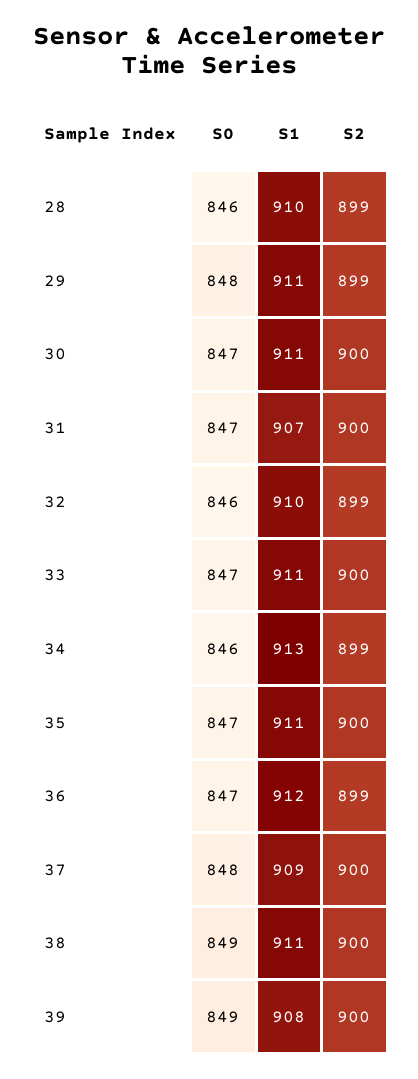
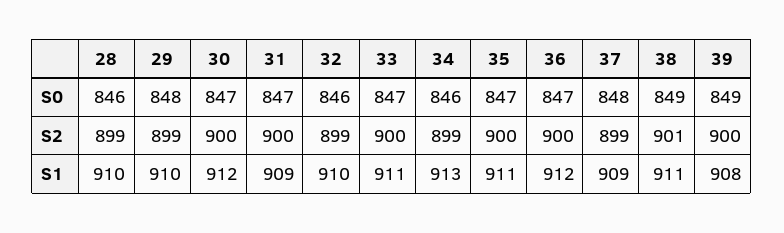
  {
    "S0": {
      "28": 846,
      "29": 848,
      "30": 847,
      "31": 847,
      "32": 846,
      "33": 847,
      "34": 846,
      "35": 847,
      "36": 847,
      "37": 848,
      "38": 849,
      "39": 849
    },
    "S1": {
      "28": 910,
-     "29": 911,
+     "29": 910,
-     "30": 911,
+     "30": 912,
-     "31": 907,
+     "31": 909,
      "32": 910,
      "33": 911,
      "34": 913,
      "35": 911,
      "36": 912,
      "37": 909,
      "38": 911,
      "39": 908
    },
    "S2": {
      "28": 899,
      "29": 899,
      "30": 900,
      "31": 900,
      "32": 899,
      "33": 900,
      "34": 899,
      "35": 900,
-     "36": 899,
+     "36": 900,
-     "37": 900,
+     "37": 899,
-     "38": 900,
+     "38": 901,
      "39": 900
    }
  }

